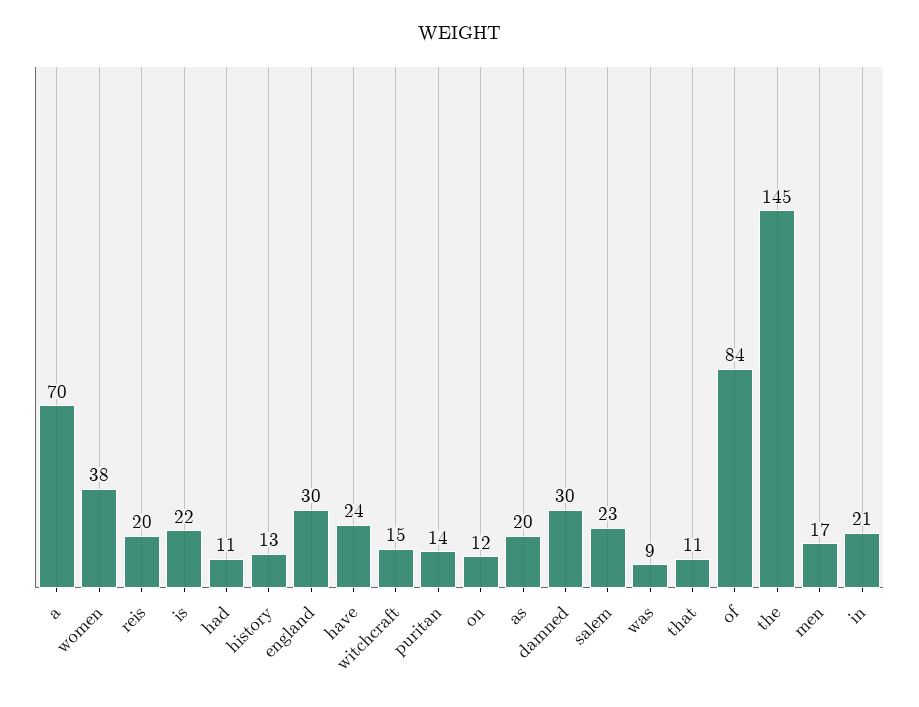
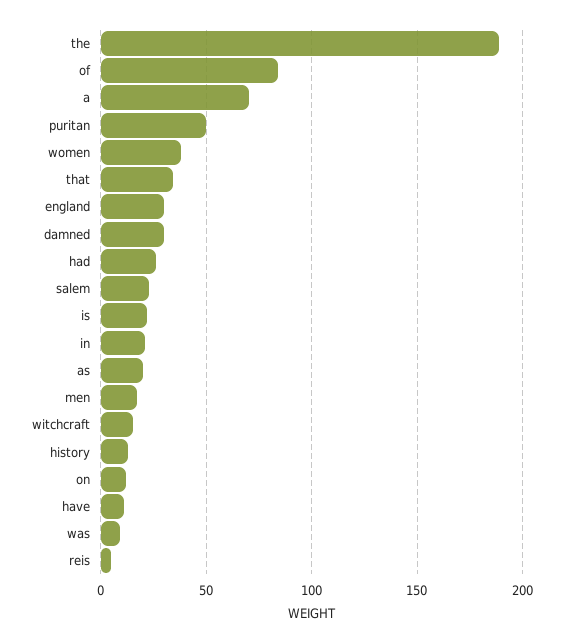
  {
    "a": 70,
    "women": 38,
-   "reis": 20,
+   "reis": 5,
    "is": 22,
-   "had": 11,
+   "had": 25,
    "history": 13,
    "england": 30,
-   "have": 24,
+   "have": 10,
    "witchcraft": 15,
-   "puritan": 14,
+   "puritan": 50,
    "on": 12,
    "as": 20,
    "damned": 30,
    "salem": 23,
    "was": 9,
-   "that": 11,
+   "that": 35,
    "of": 84,
-   "the": 145,
+   "the": 190,
    "men": 17,
    "in": 21
  }

